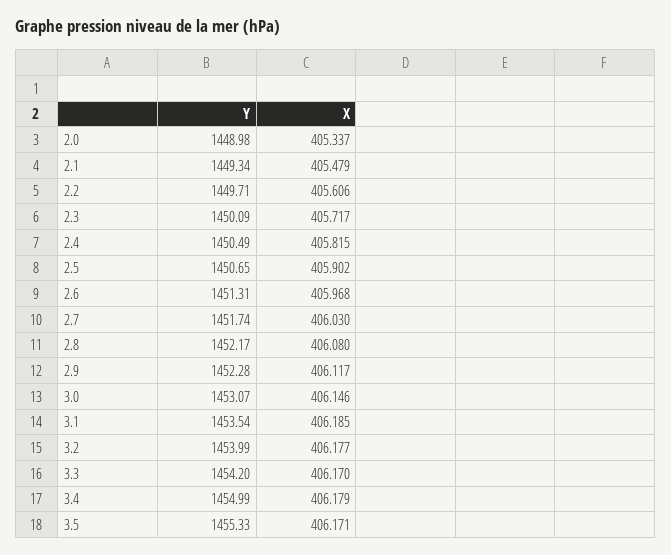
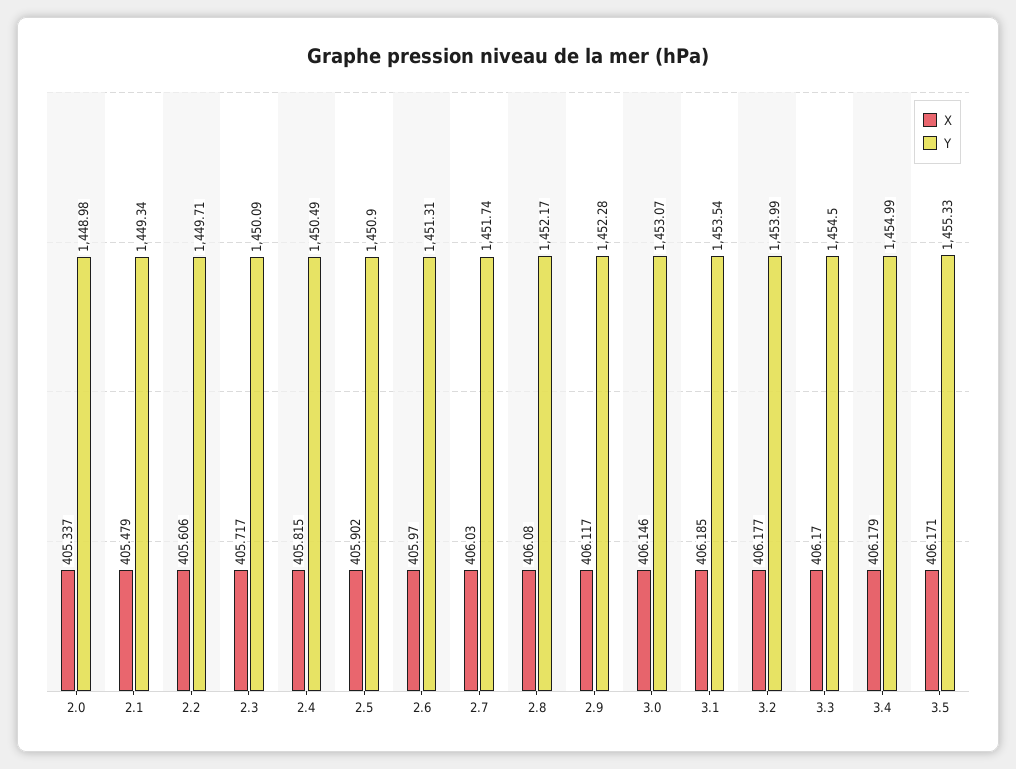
  {
    "Y": {
      "2.0": 1448.98,
      "2.1": 1449.34,
      "2.2": 1449.71,
      "2.3": 1450.09,
      "2.4": 1450.49,
-     "2.5": 1450.65,
+     "2.5": 1450.9,
      "2.6": 1451.31,
      "2.7": 1451.74,
      "2.8": 1452.17,
      "2.9": 1452.28,
      "3.0": 1453.07,
      "3.1": 1453.54,
      "3.2": 1453.99,
-     "3.3": 1454.2,
+     "3.3": 1454.5,
      "3.4": 1454.99,
      "3.5": 1455.33
    },
    "X": {
      "2.0": 405.337,
      "2.1": 405.479,
      "2.2": 405.606,
      "2.3": 405.717,
      "2.4": 405.815,
      "2.5": 405.902,
-     "2.6": 405.968,
+     "2.6": 405.97,
      "2.7": 406.03,
      "2.8": 406.08,
      "2.9": 406.117,
      "3.0": 406.146,
      "3.1": 406.185,
      "3.2": 406.177,
      "3.3": 406.17,
      "3.4": 406.179,
      "3.5": 406.171
    }
  }

